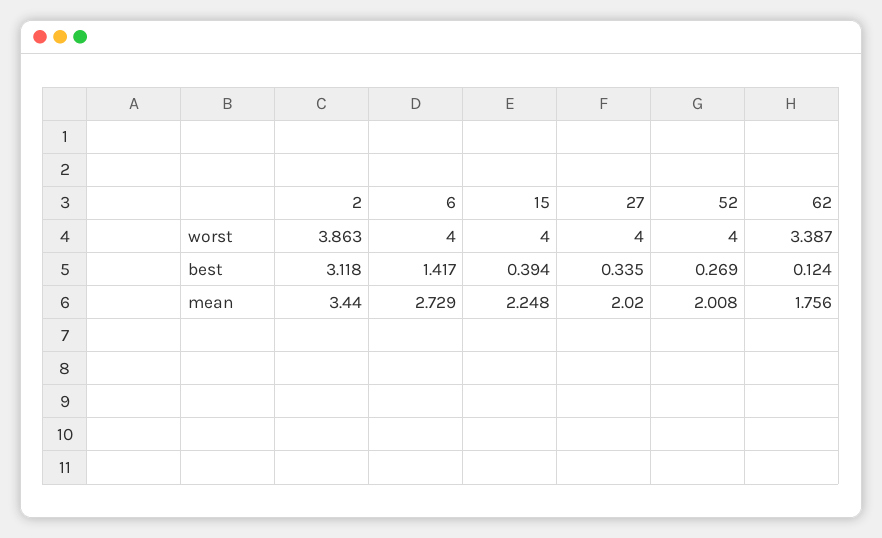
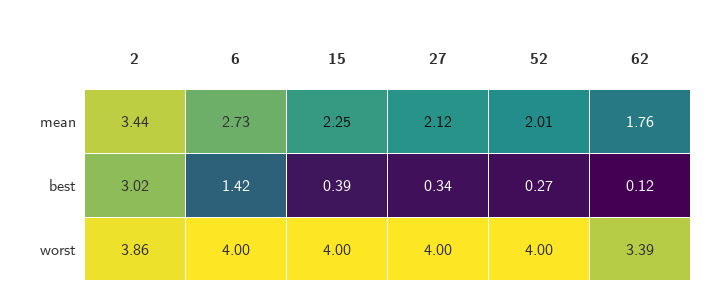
  {
    "2": {
      "worst": 3.863,
-     "best": 3.118,
+     "best": 3.02,
      "mean": 3.44
    },
    "6": {
      "worst": 4,
      "best": 1.417,
      "mean": 2.729
    },
    "15": {
      "worst": 4,
      "best": 0.394,
      "mean": 2.248
    },
    "27": {
      "worst": 4,
      "best": 0.335,
-     "mean": 2.02
+     "mean": 2.12
    },
    "52": {
      "worst": 4,
      "best": 0.269,
      "mean": 2.008
    },
    "62": {
      "worst": 3.387,
      "best": 0.124,
      "mean": 1.756
    }
  }

